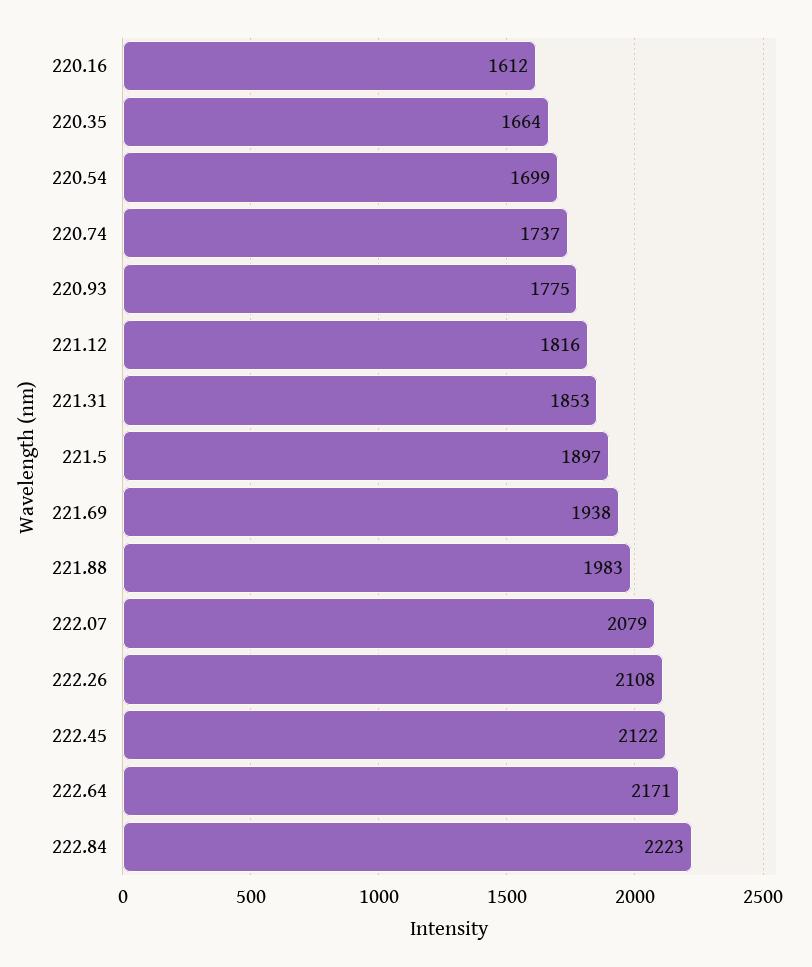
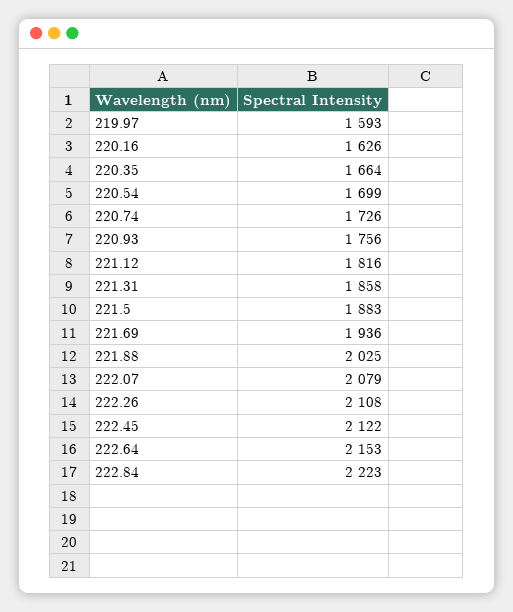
  {
-   "220.16": 1612,
+   "220.16": 1626,
    "220.35": 1664,
    "220.54": 1699,
-   "220.74": 1737,
+   "220.74": 1726,
-   "220.93": 1775,
+   "220.93": 1756,
    "221.12": 1816,
-   "221.31": 1853,
+   "221.31": 1858,
-   "221.5": 1897,
+   "221.5": 1883,
-   "221.69": 1938,
+   "221.69": 1936,
-   "221.88": 1983,
+   "221.88": 2025,
    "222.07": 2079,
    "222.26": 2108,
    "222.45": 2122,
-   "222.64": 2171,
+   "222.64": 2153,
-   "222.84": 2223
+   "222.84": 2223,
+   "219.97": 1593
  }

